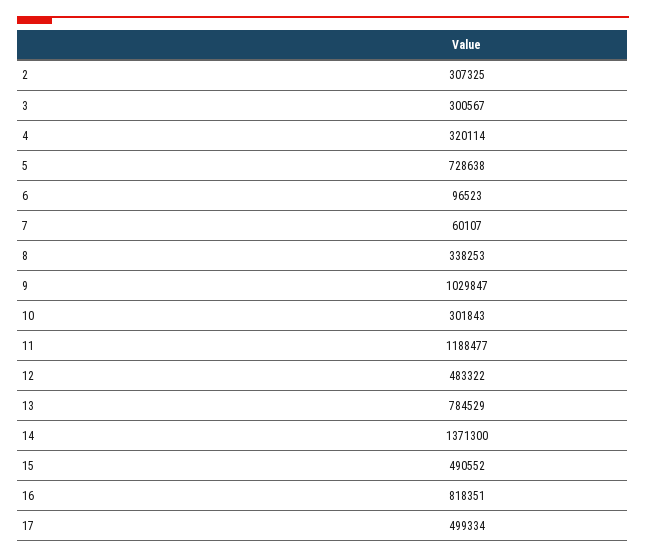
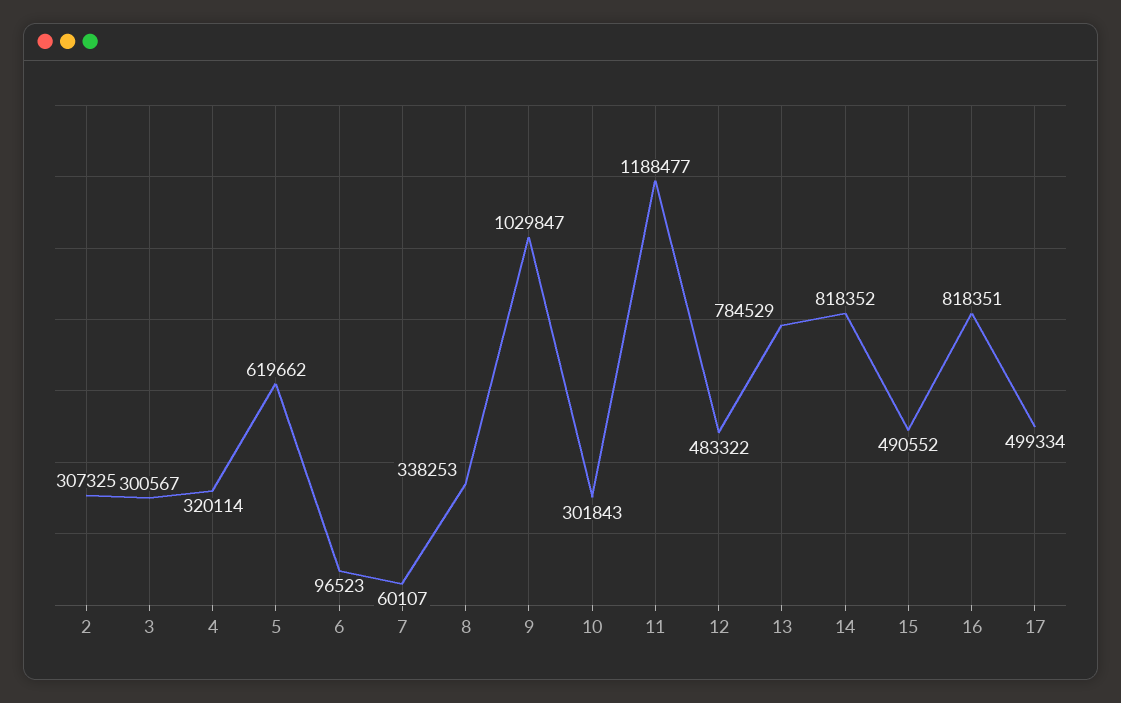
  {
    "2": 307325,
    "3": 300567,
    "4": 320114,
-   "5": 728638,
+   "5": 619662,
    "6": 96523,
    "7": 60107,
    "8": 338253,
    "9": 1029847,
    "10": 301843,
    "11": 1188477,
    "12": 483322,
    "13": 784529,
-   "14": 1371300,
+   "14": 818352,
    "15": 490552,
    "16": 818351,
    "17": 499334
  }

